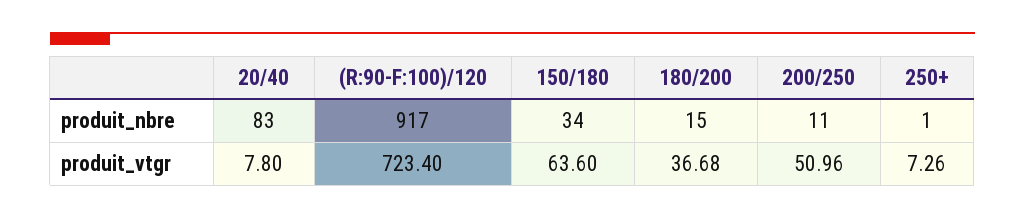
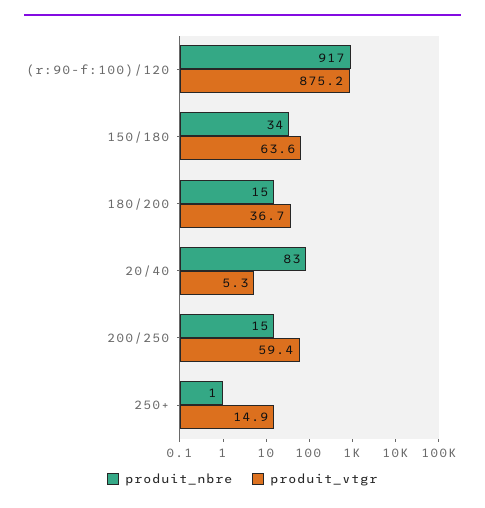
  {
    "produit_nbre": {
      "20/40": 83,
      "(R:90-F:100)/120": 917,
      "150/180": 34,
      "180/200": 15,
-     "200/250": 11,
+     "200/250": 15,
      "250+": 1
    },
    "produit_vtgr": {
-     "20/40": 7.8,
+     "20/40": 5.3,
-     "(R:90-F:100)/120": 723.4,
+     "(R:90-F:100)/120": 875.2,
      "150/180": 63.6,
      "180/200": 36.68,
-     "200/250": 50.96,
+     "200/250": 59.4,
-     "250+": 7.26
+     "250+": 14.9
    }
  }

